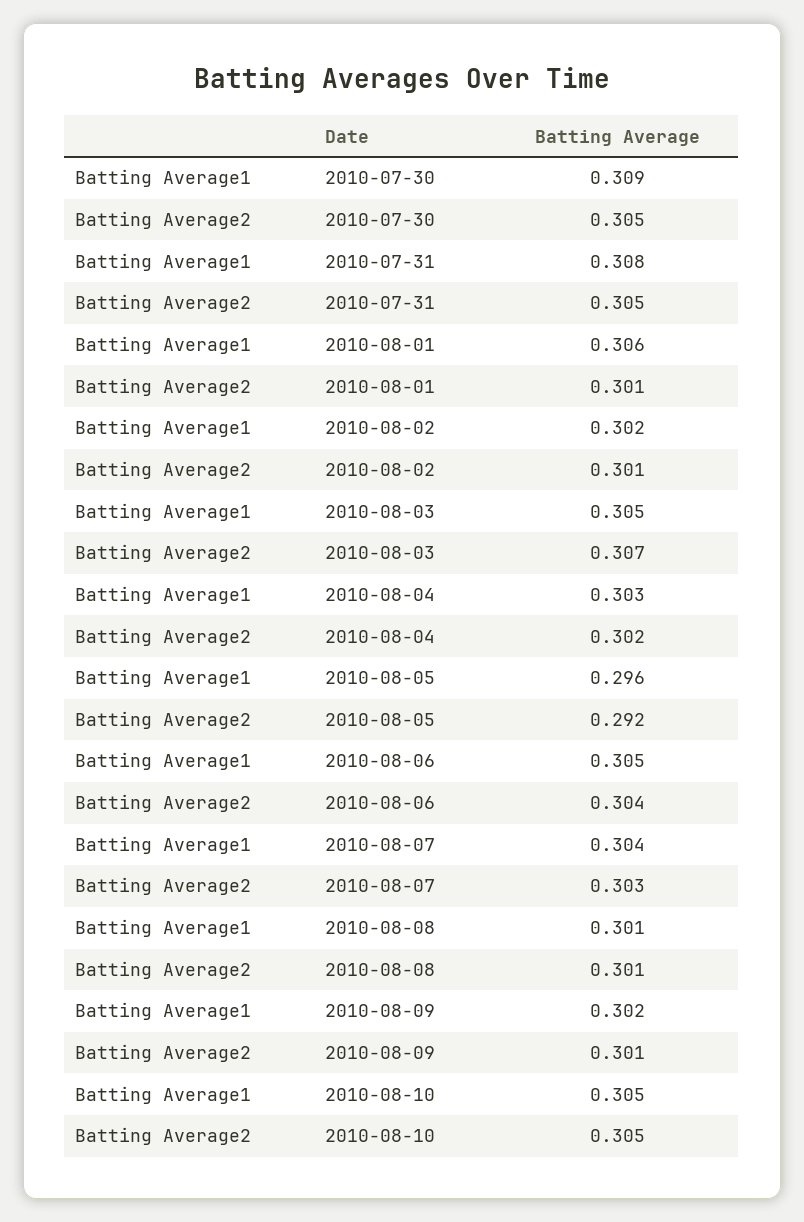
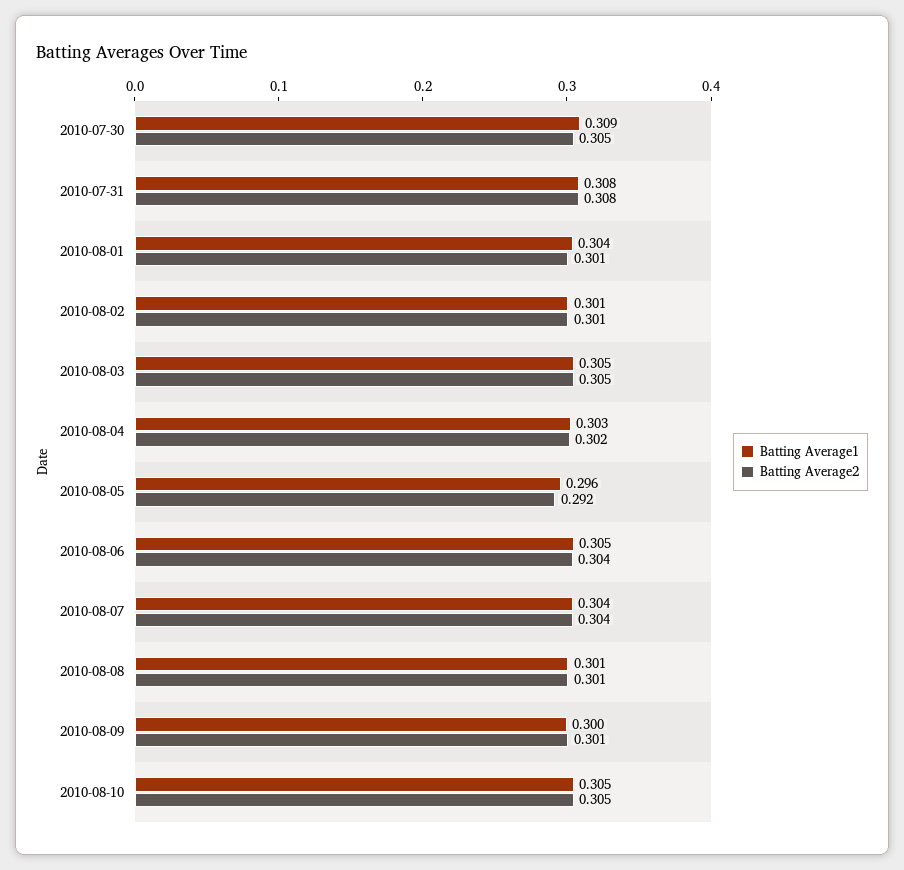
  {
    "Batting Average1": {
      "2010-07-30": 0.309,
      "2010-07-31": 0.308,
-     "2010-08-01": 0.306,
+     "2010-08-01": 0.304,
-     "2010-08-02": 0.302,
+     "2010-08-02": 0.301,
      "2010-08-03": 0.305,
      "2010-08-04": 0.303,
      "2010-08-05": 0.296,
      "2010-08-06": 0.305,
      "2010-08-07": 0.304,
      "2010-08-08": 0.301,
-     "2010-08-09": 0.302,
+     "2010-08-09": 0.3,
      "2010-08-10": 0.305
    },
    "Batting Average2": {
      "2010-07-30": 0.305,
-     "2010-07-31": 0.305,
+     "2010-07-31": 0.308,
      "2010-08-01": 0.301,
      "2010-08-02": 0.301,
-     "2010-08-03": 0.307,
+     "2010-08-03": 0.305,
      "2010-08-04": 0.302,
      "2010-08-05": 0.292,
      "2010-08-06": 0.304,
-     "2010-08-07": 0.303,
+     "2010-08-07": 0.304,
      "2010-08-08": 0.301,
      "2010-08-09": 0.301,
      "2010-08-10": 0.305
    }
  }

